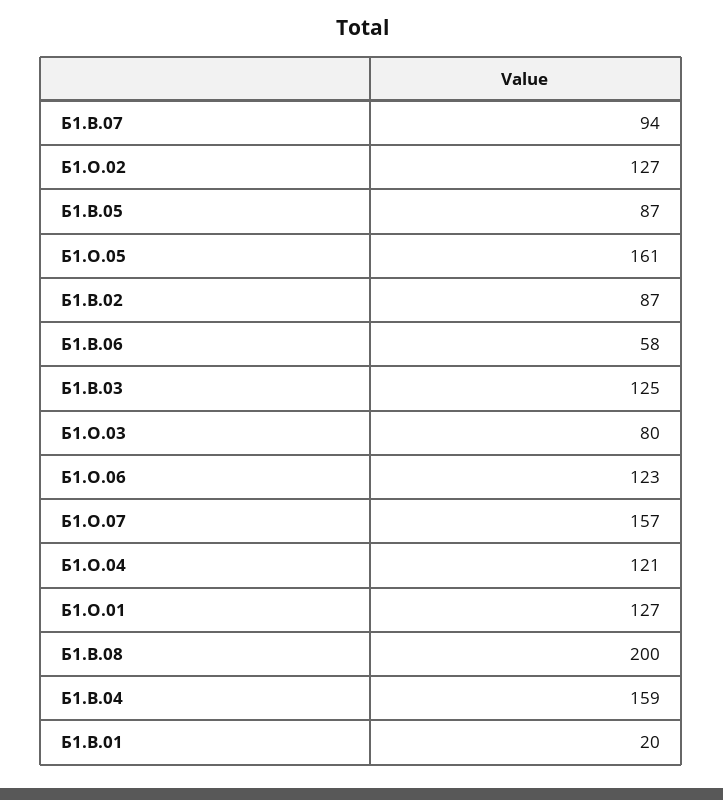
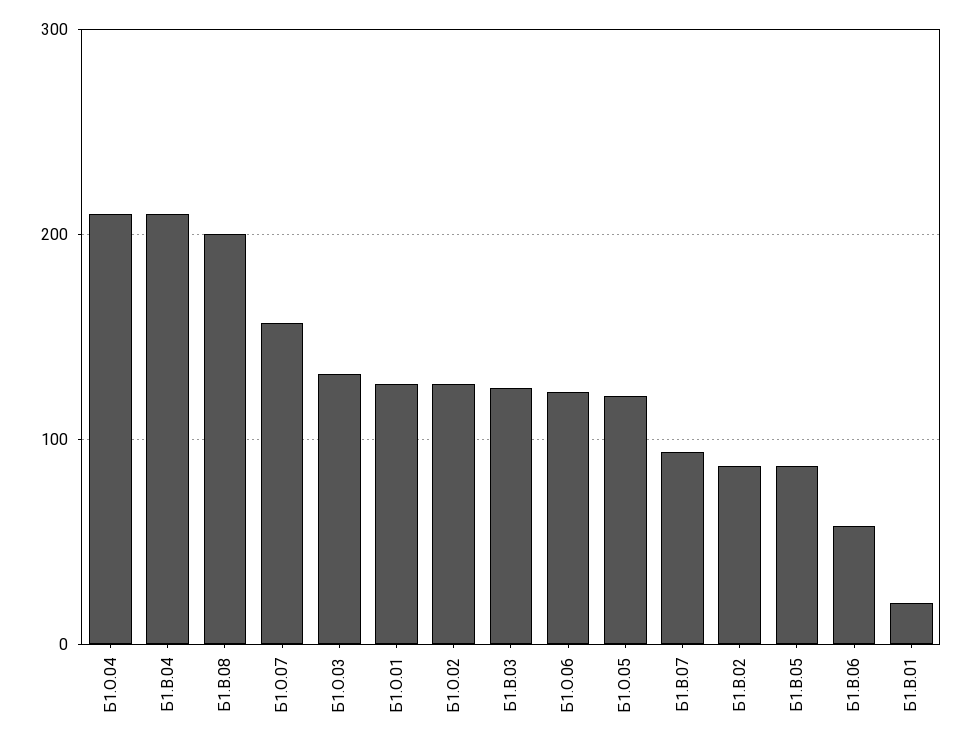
  {
    "Б1.В.07": 94,
    "Б1.О.02": 127,
    "Б1.В.05": 87,
-   "Б1.О.05": 161,
+   "Б1.О.05": 120,
    "Б1.В.02": 87,
    "Б1.В.06": 58,
    "Б1.В.03": 125,
-   "Б1.О.03": 80,
+   "Б1.О.03": 130,
    "Б1.О.06": 123,
    "Б1.О.07": 157,
-   "Б1.О.04": 121,
+   "Б1.О.04": 210,
    "Б1.О.01": 127,
    "Б1.В.08": 200,
-   "Б1.В.04": 159,
+   "Б1.В.04": 210,
    "Б1.В.01": 20
  }

